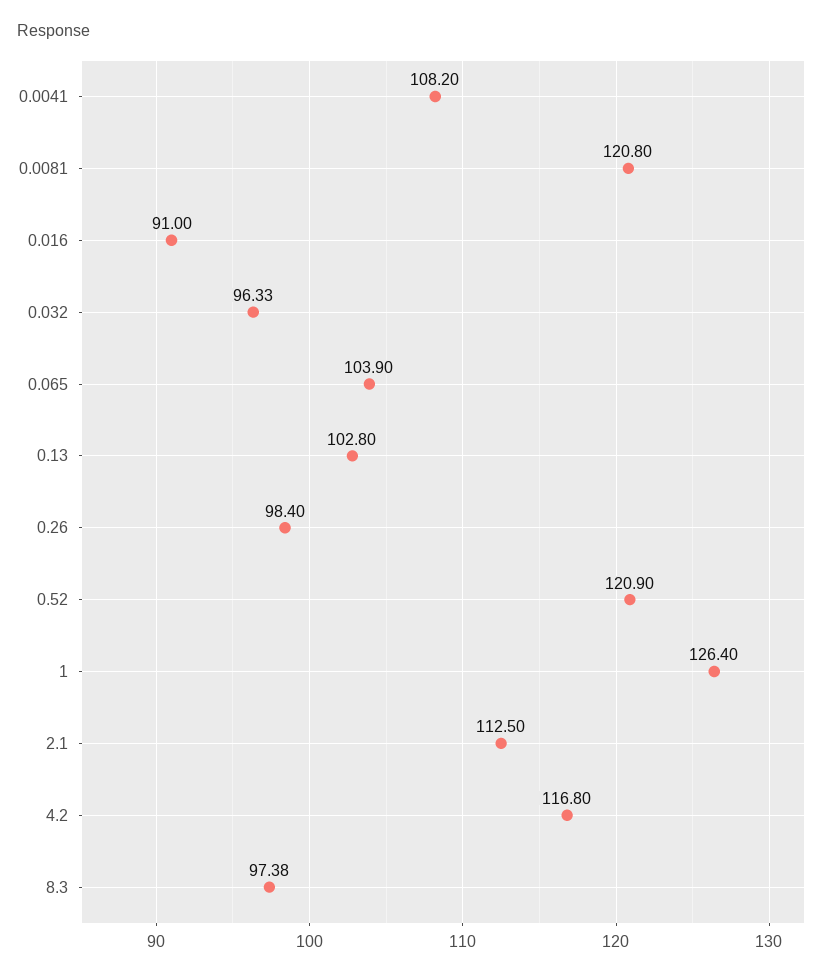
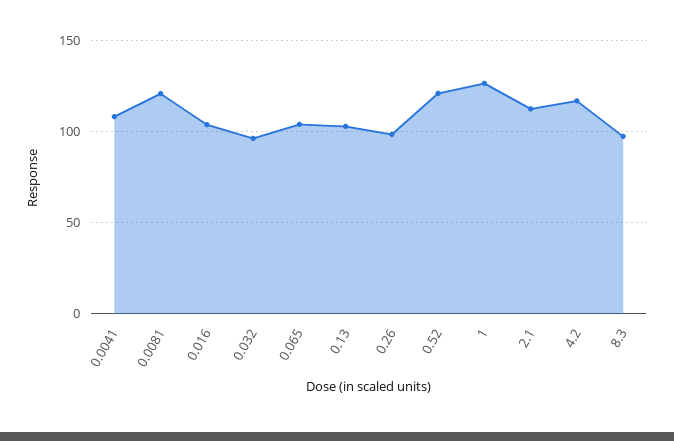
  {
    "0.0041": 108.2,
    "0.0081": 120.8,
-   "0.016": 91,
+   "0.016": 105,
    "0.032": 96.33,
    "0.065": 103.9,
    "0.13": 102.8,
    "0.26": 98.4,
    "0.52": 120.9,
    "1": 126.4,
    "2.1": 112.5,
    "4.2": 116.8,
    "8.3": 97.38
  }

